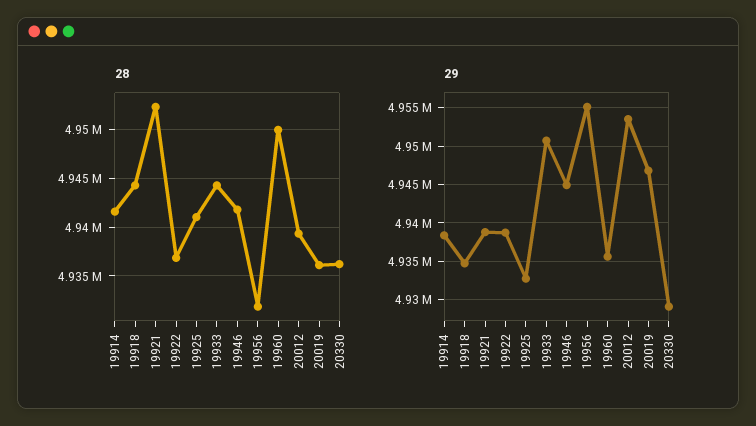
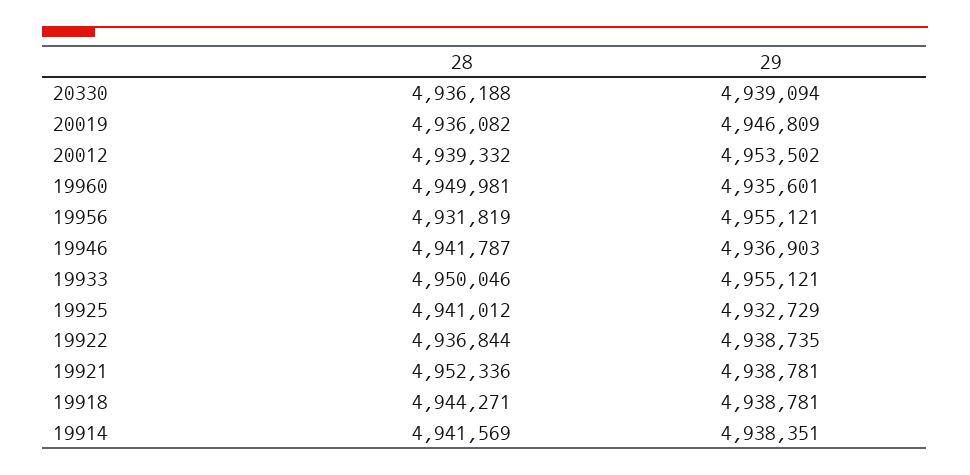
  {
    "28": {
      "19914": 4941569,
      "19918": 4944271,
      "19921": 4952336,
      "19922": 4936844,
      "19925": 4941012,
-     "19933": 4944000,
+     "19933": 4950046,
      "19946": 4941787,
      "19956": 4931819,
      "19960": 4949981,
      "20012": 4939332,
      "20019": 4936082,
      "20330": 4936188
    },
    "29": {
      "19914": 4938351,
-     "19918": 4935000,
+     "19918": 4938781,
      "19921": 4938781,
      "19922": 4938735,
      "19925": 4932729,
-     "19933": 4951000,
+     "19933": 4955121,
-     "19946": 4945000,
+     "19946": 4936903,
      "19956": 4955121,
      "19960": 4935601,
      "20012": 4953502,
      "20019": 4946809,
-     "20330": 4929000
+     "20330": 4939094
    }
  }

